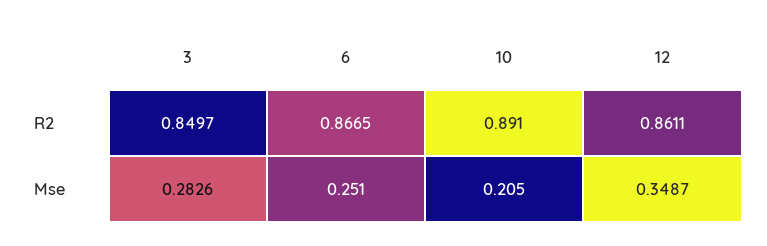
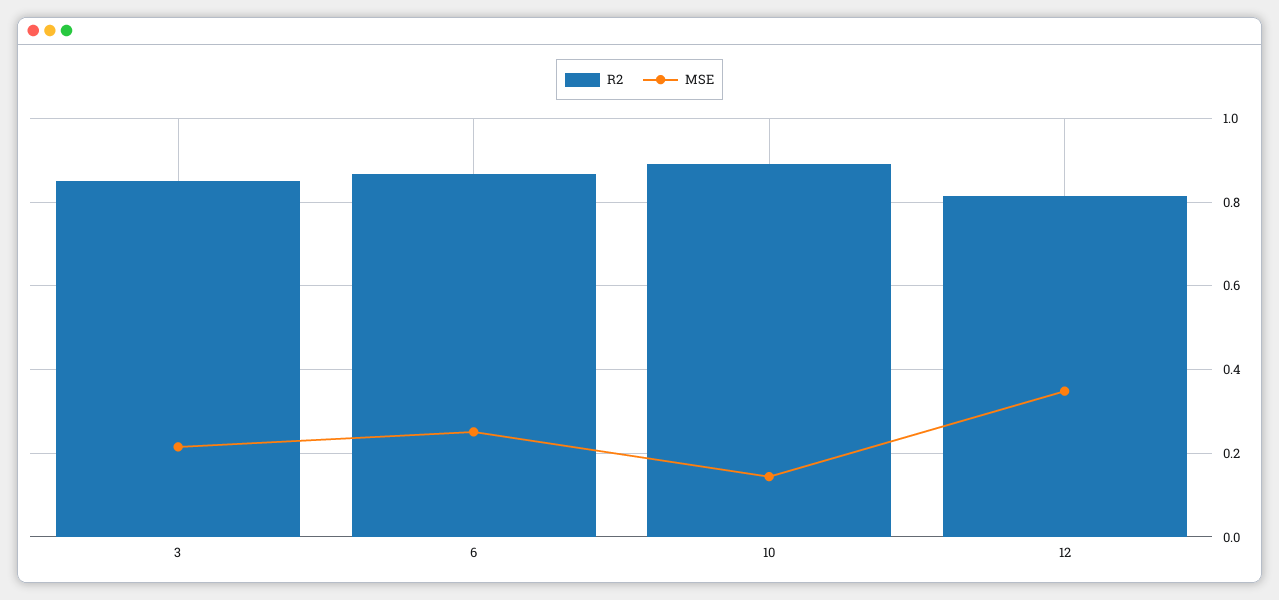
  {
    "R2": {
      "3": 0.8497,
      "6": 0.8665,
      "10": 0.891,
-     "12": 0.8611
+     "12": 0.82
    },
    "Mse": {
-     "3": 0.2826,
+     "3": 0.22,
      "6": 0.251,
-     "10": 0.205,
+     "10": 0.14,
      "12": 0.3487
    }
  }

